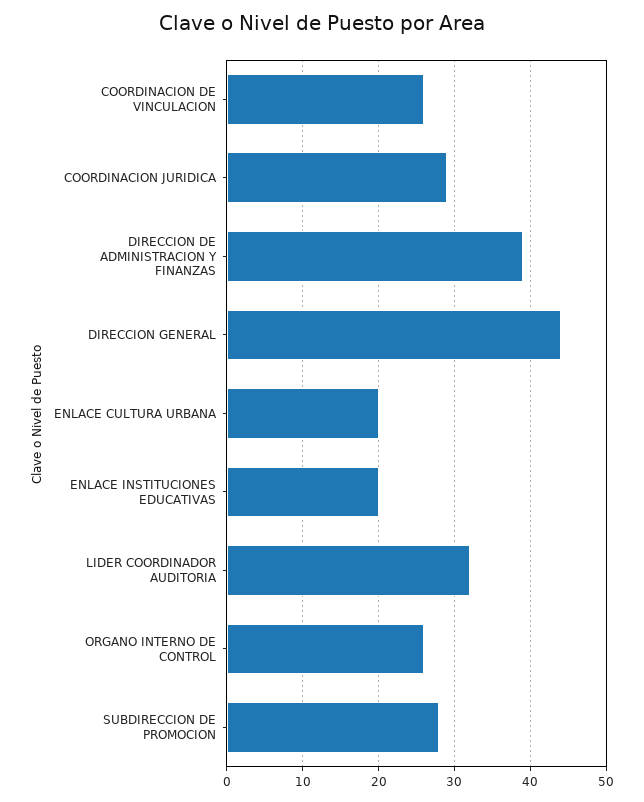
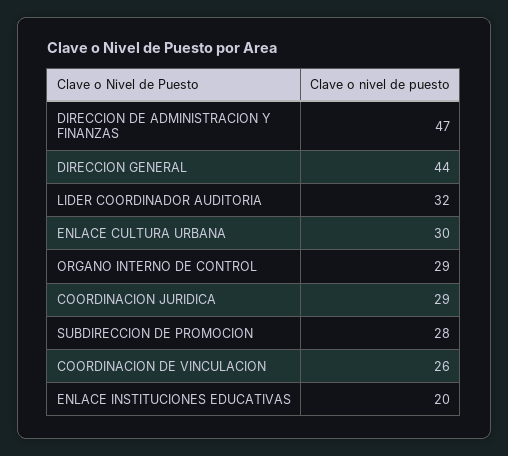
  {
    "COORDINACION DE VINCULACION": 26,
    "COORDINACION JURIDICA": 29,
-   "DIRECCION DE ADMINISTRACION Y FINANZAS": 39,
+   "DIRECCION DE ADMINISTRACION Y FINANZAS": 47,
    "DIRECCION GENERAL": 44,
-   "ENLACE CULTURA URBANA": 20,
+   "ENLACE CULTURA URBANA": 30,
    "ENLACE INSTITUCIONES EDUCATIVAS": 20,
    "LIDER COORDINADOR AUDITORIA": 32,
-   "ORGANO INTERNO DE CONTROL": 26,
+   "ORGANO INTERNO DE CONTROL": 29,
    "SUBDIRECCION DE PROMOCION": 28
  }

